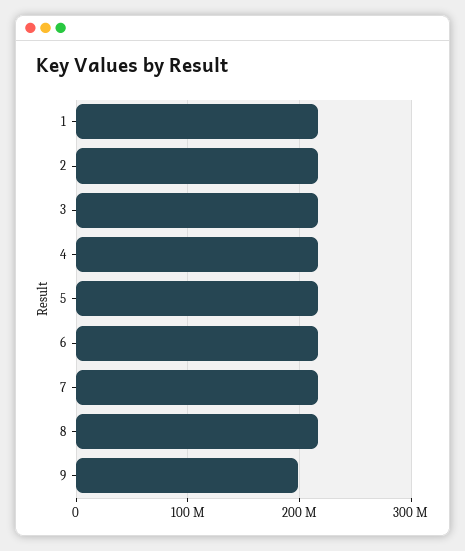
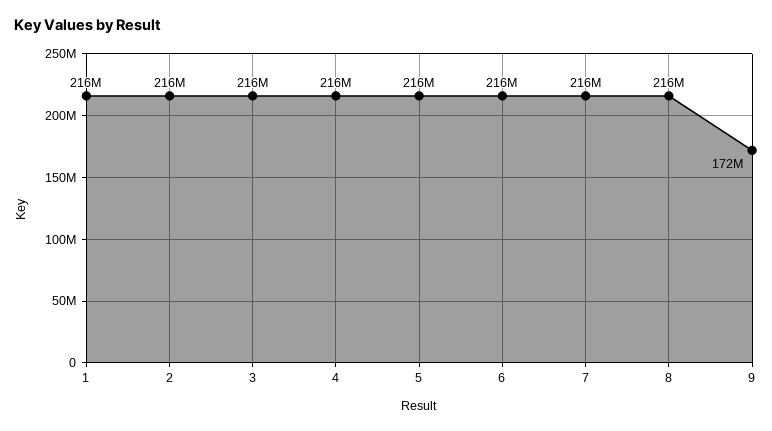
  {
    "1": 216000000,
    "2": 216000000,
    "3": 216000000,
    "4": 216000000,
    "5": 216000000,
    "6": 216000000,
    "7": 216000000,
    "8": 216000000,
-   "9": 200000000
+   "9": 172000000
  }

